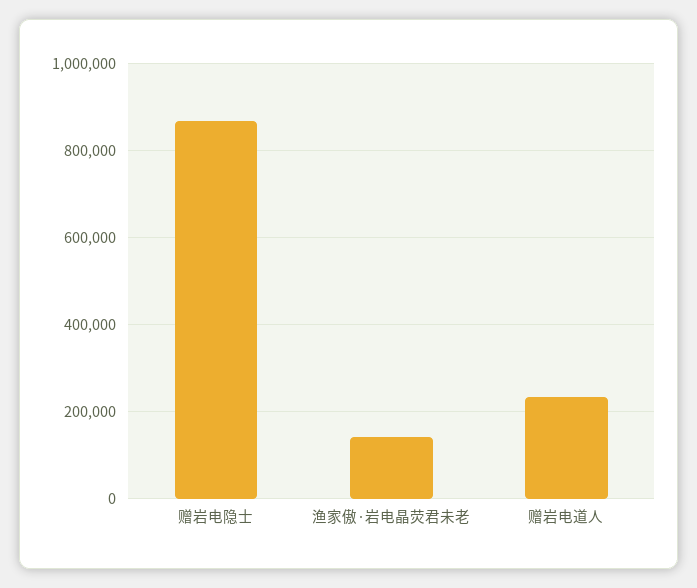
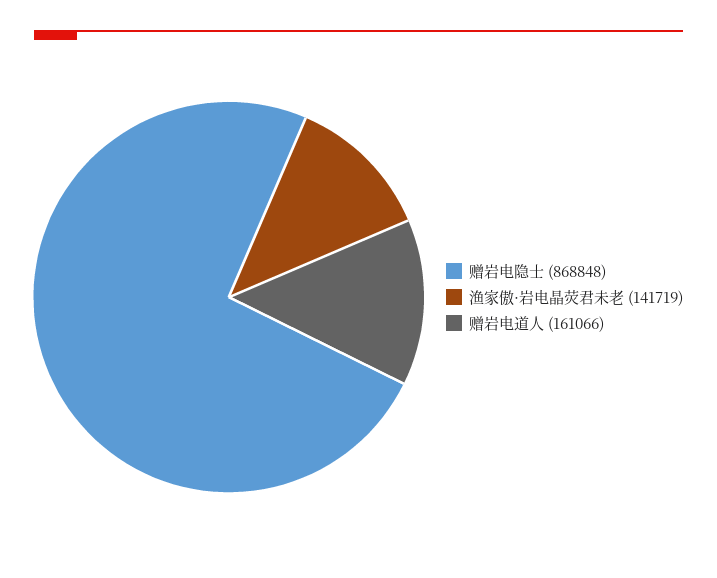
  {
    "赠岩电隐士": 868848,
    "渔家傲·岩电晶荧君未老": 141719,
-   "赠岩电道人": 240000
+   "赠岩电道人": 161066
  }

